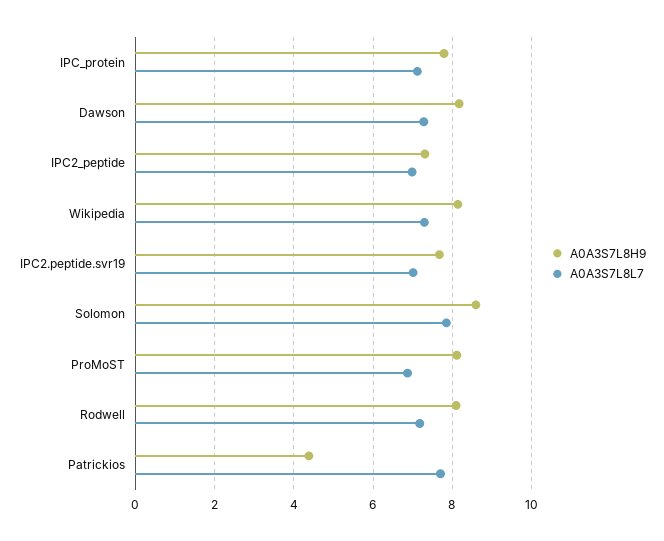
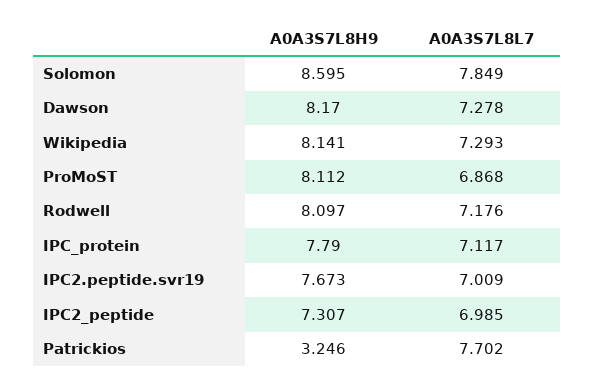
  {
    "A0A3S7L8H9": {
      "IPC_protein": 7.79,
      "Dawson": 8.17,
      "IPC2_peptide": 7.307,
      "Wikipedia": 8.141,
      "IPC2.peptide.svr19": 7.673,
      "Solomon": 8.595,
      "ProMoST": 8.112,
      "Rodwell": 8.097,
-     "Patrickios": 4.4
+     "Patrickios": 3.246
    },
    "A0A3S7L8L7": {
      "IPC_protein": 7.117,
      "Dawson": 7.278,
      "IPC2_peptide": 6.985,
      "Wikipedia": 7.293,
      "IPC2.peptide.svr19": 7.009,
      "Solomon": 7.849,
      "ProMoST": 6.868,
      "Rodwell": 7.176,
      "Patrickios": 7.702
    }
  }

